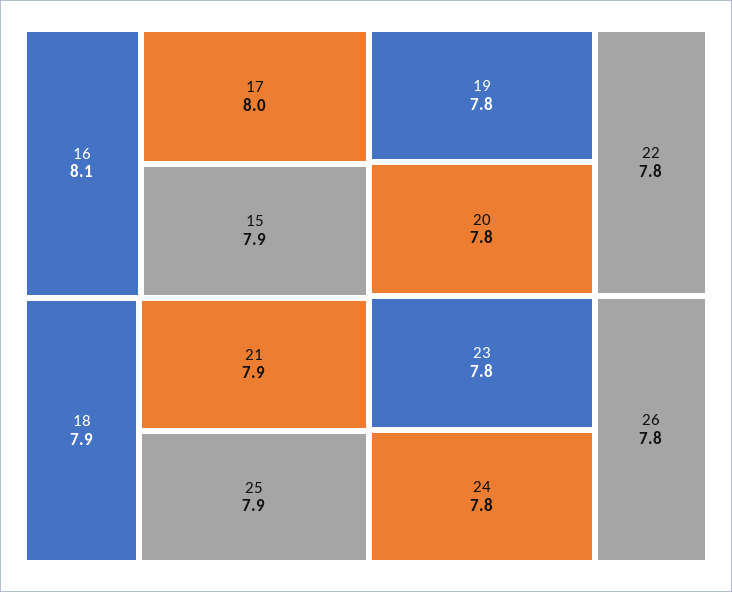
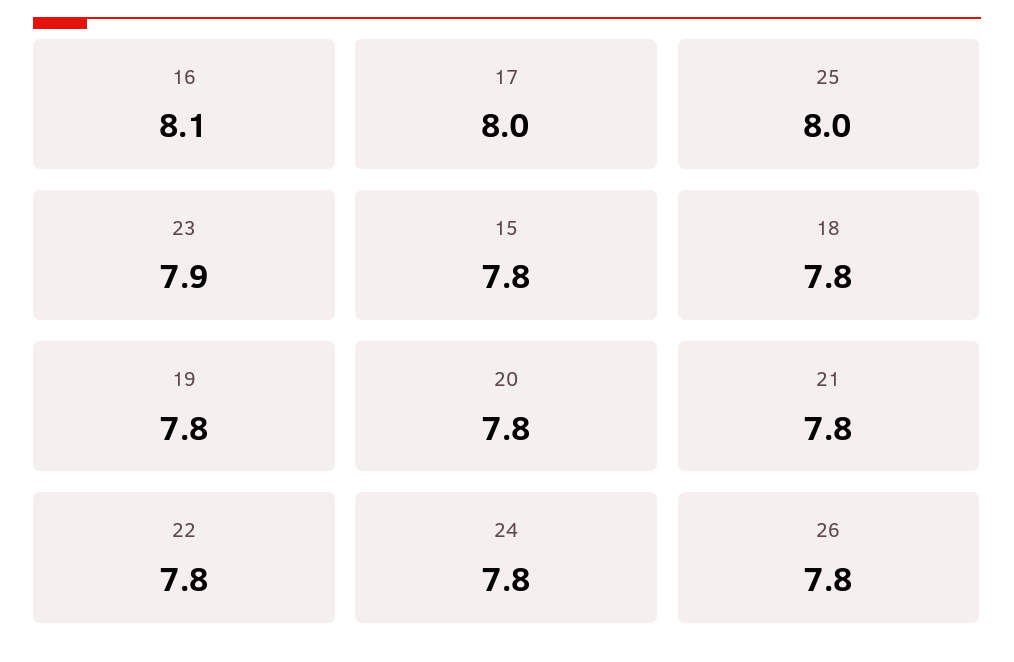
  {
    "16": 8.1,
    "17": 8,
-   "15": 7.9,
+   "15": 7.8,
-   "18": 7.9,
+   "18": 7.8,
-   "21": 7.9,
+   "21": 7.8,
-   "25": 7.9,
+   "25": 8,
    "19": 7.8,
    "20": 7.8,
    "22": 7.8,
-   "23": 7.8,
+   "23": 7.9,
    "24": 7.8,
    "26": 7.8
  }

